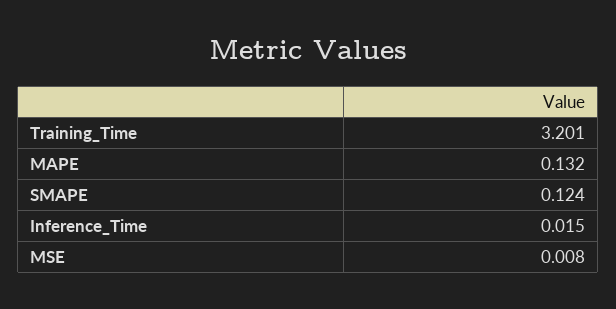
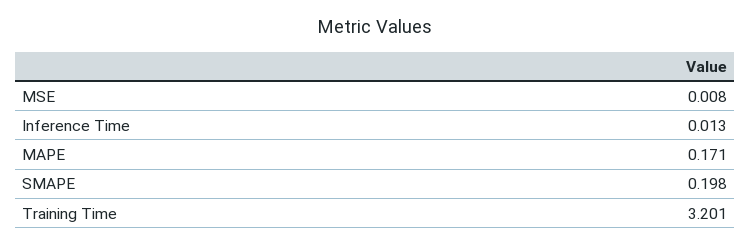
  {
    "Training_Time": 3.201,
-   "MAPE": 0.132,
+   "MAPE": 0.171,
-   "SMAPE": 0.124,
+   "SMAPE": 0.198,
-   "Inference_Time": 0.015,
+   "Inference_Time": 0.013,
    "MSE": 0.008
  }

